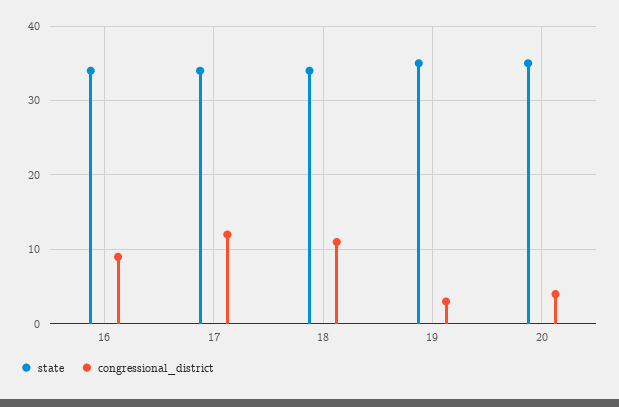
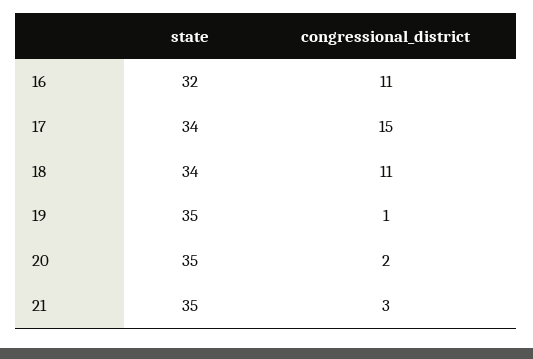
  {
    "state": {
-     "16": 34,
+     "16": 32,
      "17": 34,
      "18": 34,
      "19": 35,
-     "20": 35
+     "20": 35,
+     "21": 35
    },
    "congressional_district": {
-     "16": 9,
+     "16": 11,
-     "17": 12,
+     "17": 15,
      "18": 11,
-     "19": 3,
+     "19": 1,
-     "20": 4
+     "20": 2,
+     "21": 3
    }
  }

